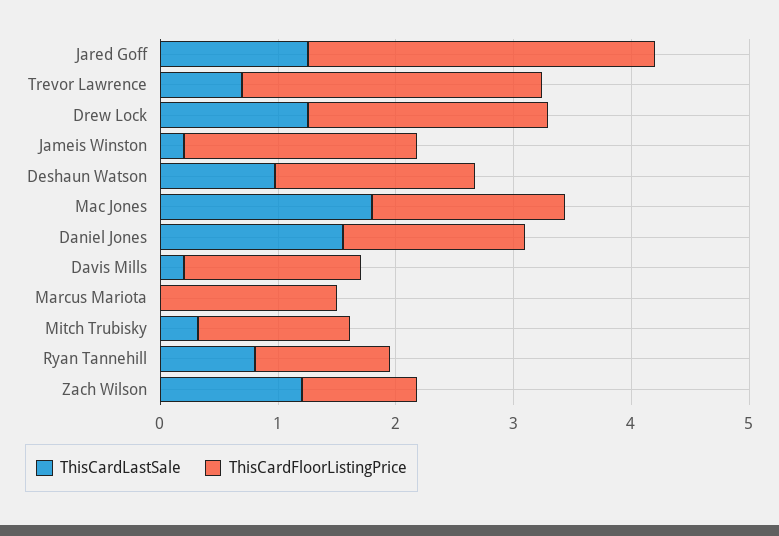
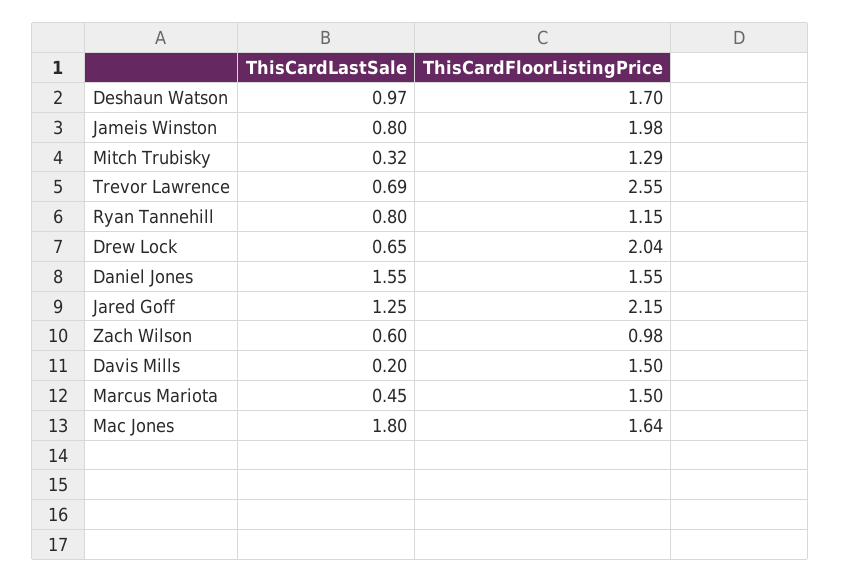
  {
    "ThisCardLastSale": {
      "Jared Goff": 1.25,
      "Trevor Lawrence": 0.69,
-     "Drew Lock": 1.2,
+     "Drew Lock": 0.65,
-     "Jameis Winston": 0.2,
+     "Jameis Winston": 0.8,
      "Deshaun Watson": 0.97,
      "Mac Jones": 1.8,
      "Daniel Jones": 1.55,
      "Davis Mills": 0.2,
-     "Marcus Mariota": 0,
+     "Marcus Mariota": 0.45,
      "Mitch Trubisky": 0.32,
      "Ryan Tannehill": 0.8,
-     "Zach Wilson": 1.2
+     "Zach Wilson": 0.6
    },
    "ThisCardFloorListingPrice": {
-     "Jared Goff": 3,
+     "Jared Goff": 2.15,
      "Trevor Lawrence": 2.55,
      "Drew Lock": 2.04,
      "Jameis Winston": 1.98,
      "Deshaun Watson": 1.7,
      "Mac Jones": 1.64,
      "Daniel Jones": 1.55,
      "Davis Mills": 1.5,
      "Marcus Mariota": 1.5,
      "Mitch Trubisky": 1.29,
      "Ryan Tannehill": 1.15,
      "Zach Wilson": 0.98
    }
  }

